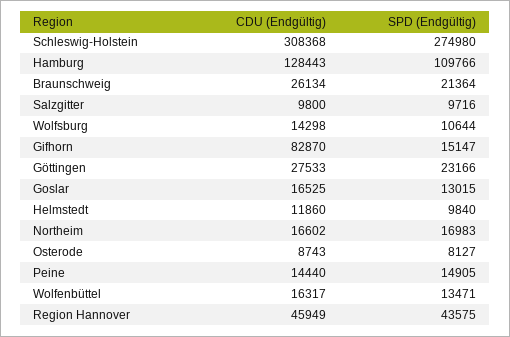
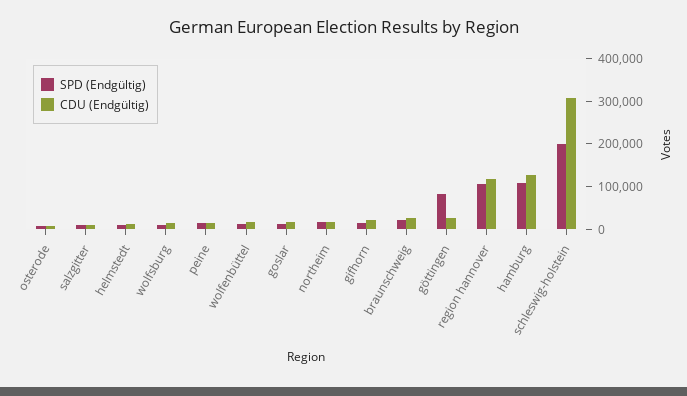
  {
    "CDU (Endgültig)": {
      "Schleswig-Holstein": 308368,
      "Hamburg": 128443,
      "Braunschweig": 26134,
      "Salzgitter": 9800,
      "Wolfsburg": 14298,
-     "Gifhorn": 82870,
+     "Gifhorn": 20000,
      "Göttingen": 27533,
      "Goslar": 16525,
      "Helmstedt": 11860,
      "Northeim": 16602,
      "Osterode": 8743,
      "Peine": 14440,
      "Wolfenbüttel": 16317,
-     "Region Hannover": 45949
+     "Region Hannover": 120000
    },
    "SPD (Endgültig)": {
-     "Schleswig-Holstein": 274980,
+     "Schleswig-Holstein": 200000,
      "Hamburg": 109766,
      "Braunschweig": 21364,
      "Salzgitter": 9716,
      "Wolfsburg": 10644,
      "Gifhorn": 15147,
-     "Göttingen": 23166,
+     "Göttingen": 80000,
      "Goslar": 13015,
      "Helmstedt": 9840,
      "Northeim": 16983,
      "Osterode": 8127,
      "Peine": 14905,
      "Wolfenbüttel": 13471,
-     "Region Hannover": 43575
+     "Region Hannover": 100000
    }
  }

